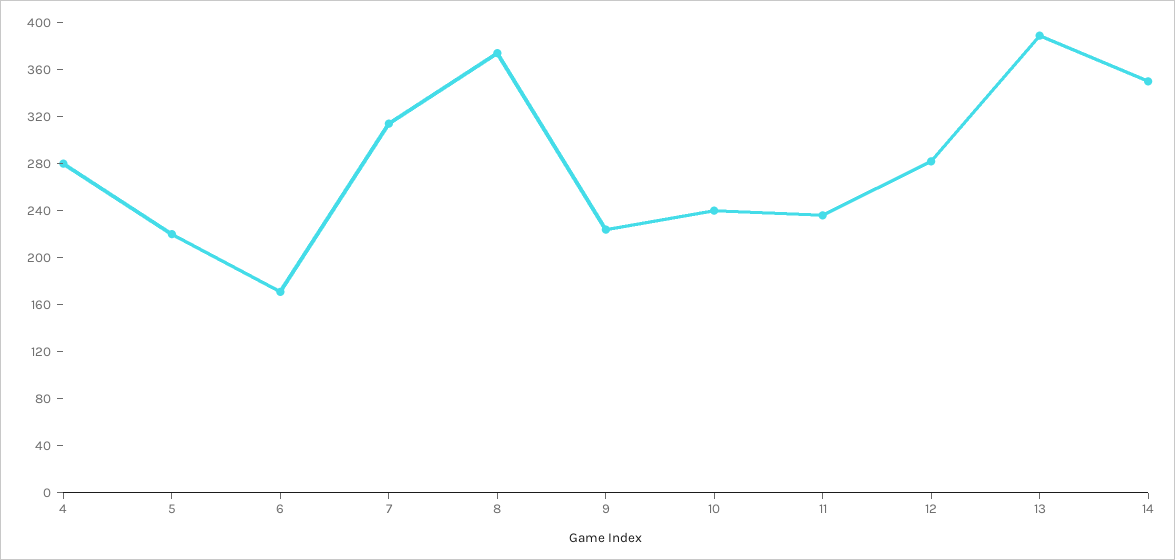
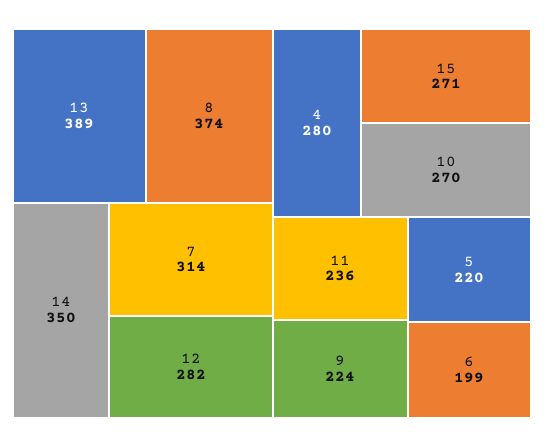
  {
    "4": 280,
    "5": 220,
-   "6": 170,
+   "6": 199,
    "7": 314,
    "8": 374,
    "9": 224,
-   "10": 240,
+   "10": 270,
    "11": 236,
    "12": 282,
    "13": 389,
-   "14": 350
+   "14": 350,
+   "15": 271
  }

